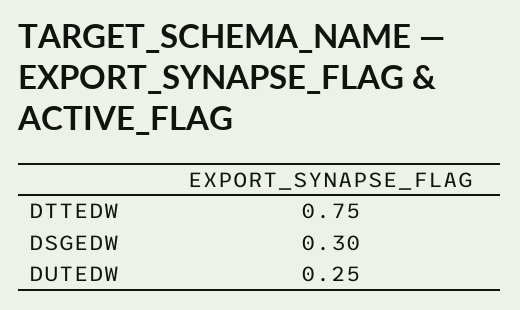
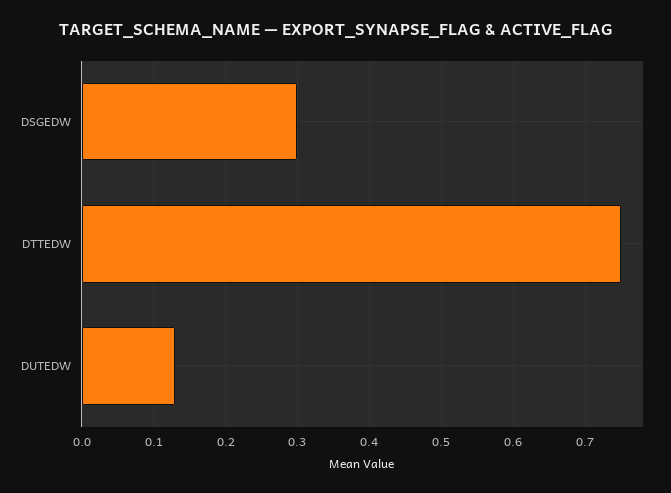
  {
    "DTTEDW": 0.75,
    "DSGEDW": 0.3,
-   "DUTEDW": 0.25
+   "DUTEDW": 0.13
  }

